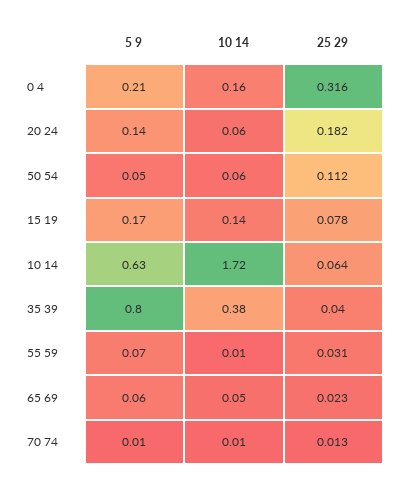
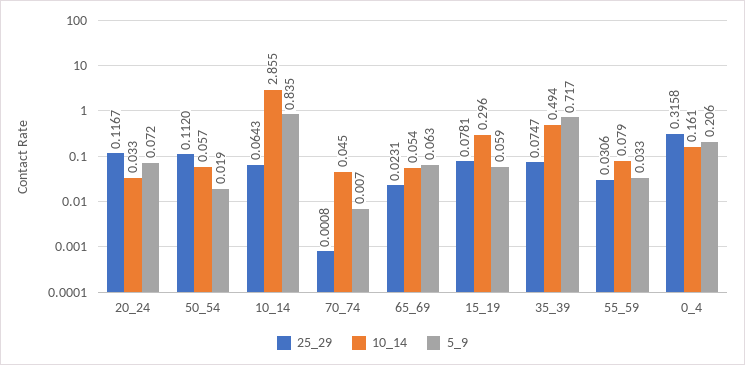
  {
    "5 9": {
      "0 4": 0.206,
-     "20 24": 0.14,
+     "20 24": 0.072,
-     "50 54": 0.05,
+     "50 54": 0.019,
-     "15 19": 0.17,
+     "15 19": 0.059,
-     "10 14": 0.63,
+     "10 14": 0.835,
-     "35 39": 0.8,
+     "35 39": 0.717,
-     "55 59": 0.07,
+     "55 59": 0.033,
      "65 69": 0.063,
      "70 74": 0.007
    },
    "10 14": {
      "0 4": 0.161,
-     "20 24": 0.06,
+     "20 24": 0.033,
      "50 54": 0.057,
-     "15 19": 0.14,
+     "15 19": 0.296,
-     "10 14": 1.72,
+     "10 14": 2.855,
-     "35 39": 0.38,
+     "35 39": 0.494,
-     "55 59": 0.01,
+     "55 59": 0.079,
      "65 69": 0.054,
-     "70 74": 0.01
+     "70 74": 0.045
    },
    "25 29": {
      "0 4": 0.3158,
-     "20 24": 0.182,
+     "20 24": 0.1167,
      "50 54": 0.112,
      "15 19": 0.0781,
      "10 14": 0.0643,
-     "35 39": 0.04,
+     "35 39": 0.0747,
      "55 59": 0.0306,
      "65 69": 0.0231,
-     "70 74": 0.013
+     "70 74": 0.0008
    }
  }

